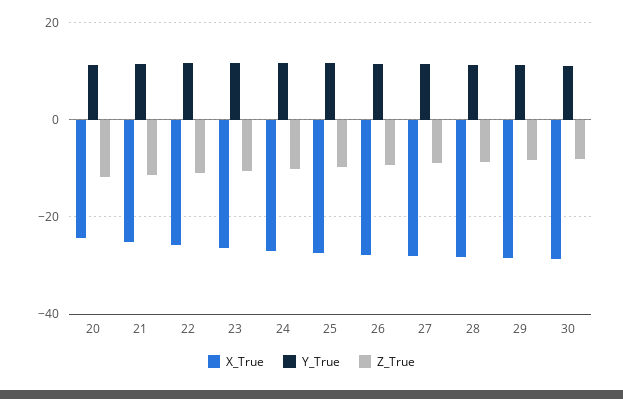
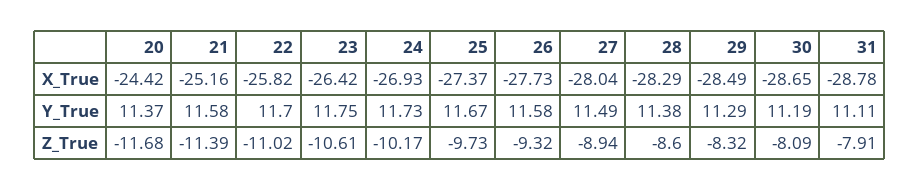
  {
    "X_True": {
      "20": -24.42,
      "21": -25.16,
      "22": -25.82,
      "23": -26.42,
      "24": -26.93,
      "25": -27.37,
      "26": -27.73,
      "27": -28.04,
      "28": -28.29,
      "29": -28.49,
-     "30": -28.65
+     "30": -28.65,
+     "31": -28.78
    },
    "Y_True": {
      "20": 11.37,
      "21": 11.58,
      "22": 11.7,
      "23": 11.75,
      "24": 11.73,
      "25": 11.67,
      "26": 11.58,
      "27": 11.49,
      "28": 11.38,
      "29": 11.29,
-     "30": 11.19
+     "30": 11.19,
+     "31": 11.11
    },
    "Z_True": {
      "20": -11.68,
      "21": -11.39,
      "22": -11.02,
      "23": -10.61,
      "24": -10.17,
      "25": -9.73,
      "26": -9.32,
      "27": -8.94,
      "28": -8.6,
      "29": -8.32,
-     "30": -8.09
+     "30": -8.09,
+     "31": -7.91
    }
  }

